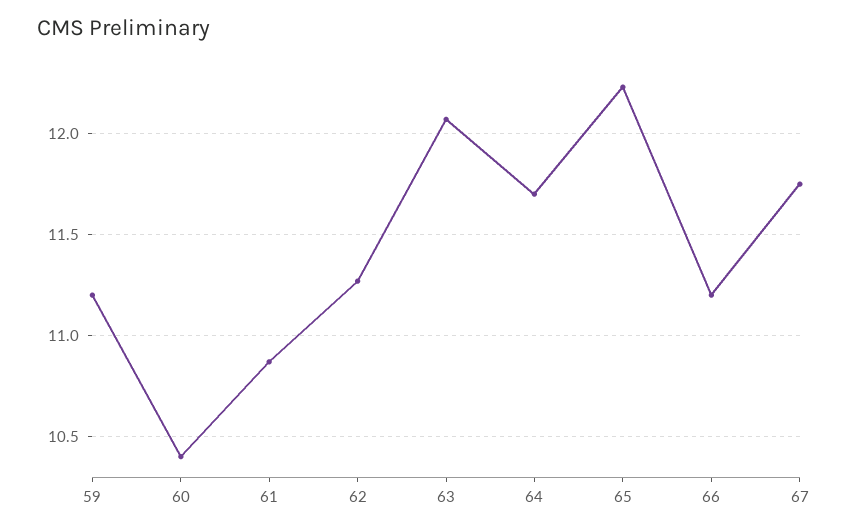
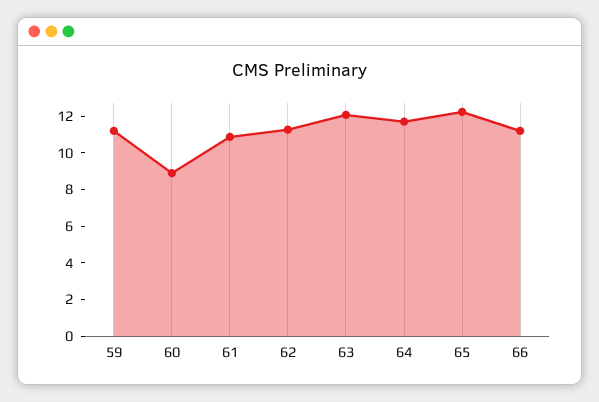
  {
    "59": 11.2,
-   "60": 10.4,
+   "60": 9,
    "61": 10.85,
    "62": 11.25,
    "63": 12.05,
    "64": 11.7,
    "65": 12.25,
-   "66": 11.2,
+   "66": 11.2
-   "67": 11.75
  }

